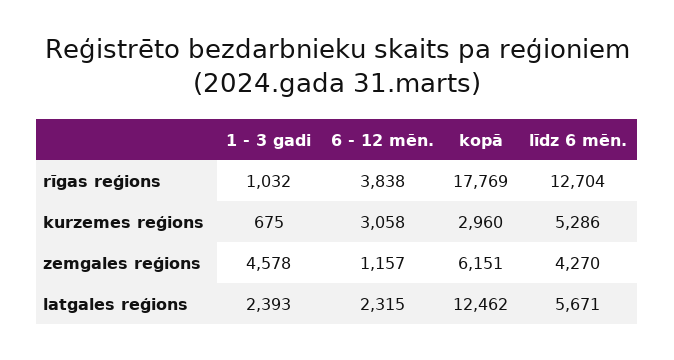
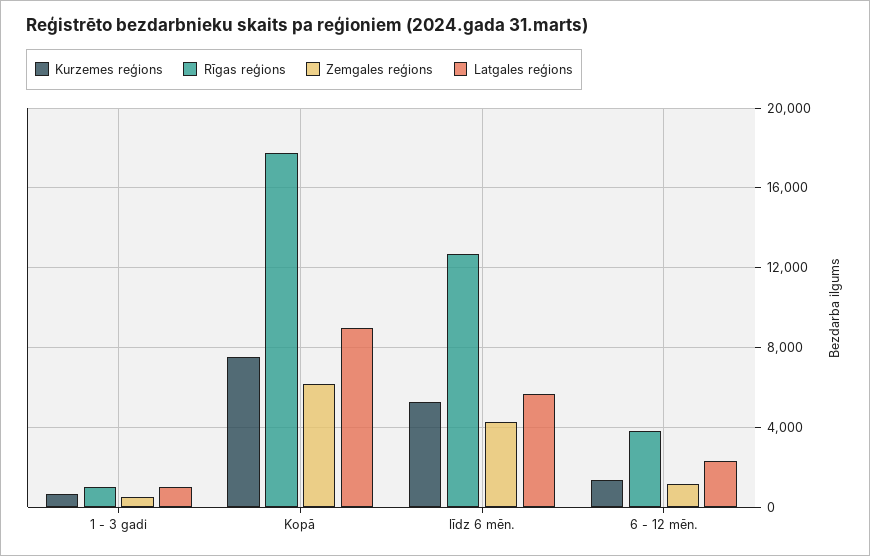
  {
    "rīgas reģions": {
      "1 - 3 gadi": 1032,
      "6 - 12 mēn.": 3838,
      "kopā": 17769,
      "līdz 6 mēn.": 12704
    },
    "kurzemes reģions": {
      "1 - 3 gadi": 675,
-     "6 - 12 mēn.": 3058,
+     "6 - 12 mēn.": 1500,
-     "kopā": 2960,
+     "kopā": 7500,
      "līdz 6 mēn.": 5286
    },
    "zemgales reģions": {
-     "1 - 3 gadi": 4578,
+     "1 - 3 gadi": 500,
      "6 - 12 mēn.": 1157,
      "kopā": 6151,
      "līdz 6 mēn.": 4270
    },
    "latgales reģions": {
-     "1 - 3 gadi": 2393,
+     "1 - 3 gadi": 1000,
      "6 - 12 mēn.": 2315,
-     "kopā": 12462,
+     "kopā": 9000,
      "līdz 6 mēn.": 5671
    }
  }

